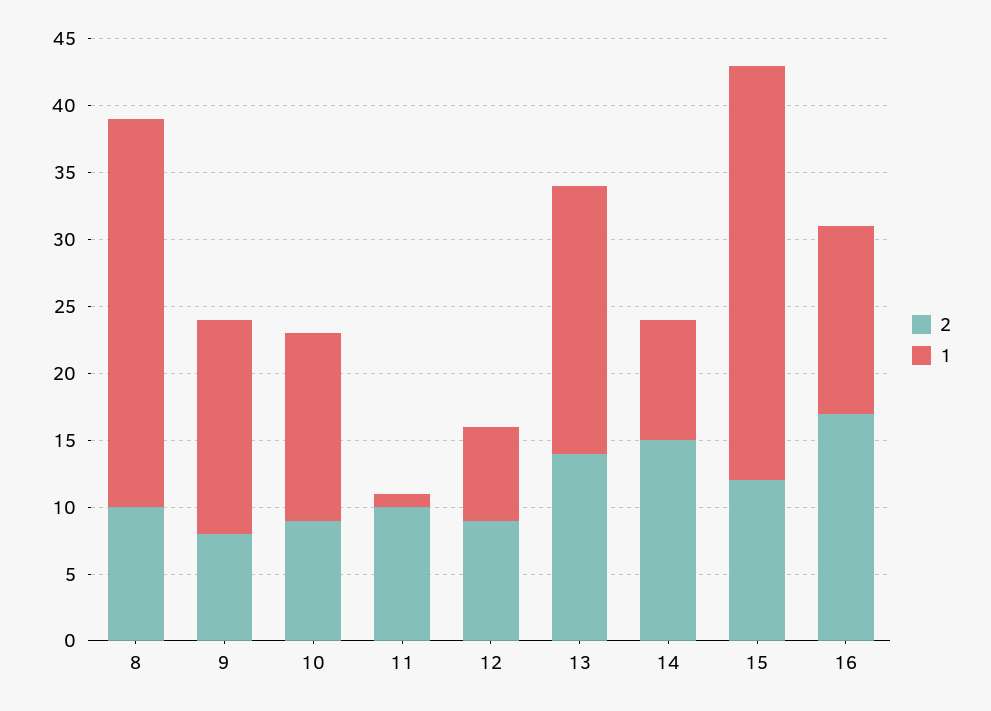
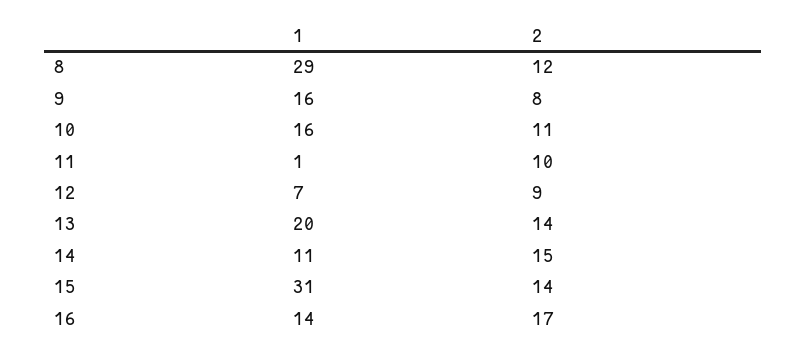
  {
    "2": {
-     "8": 10,
+     "8": 12,
      "9": 8,
-     "10": 9,
+     "10": 11,
      "11": 10,
      "12": 9,
      "13": 14,
      "14": 15,
-     "15": 12,
+     "15": 14,
      "16": 17
    },
    "1": {
      "8": 29,
      "9": 16,
-     "10": 14,
+     "10": 16,
      "11": 1,
      "12": 7,
      "13": 20,
-     "14": 9,
+     "14": 11,
      "15": 31,
      "16": 14
    }
  }

